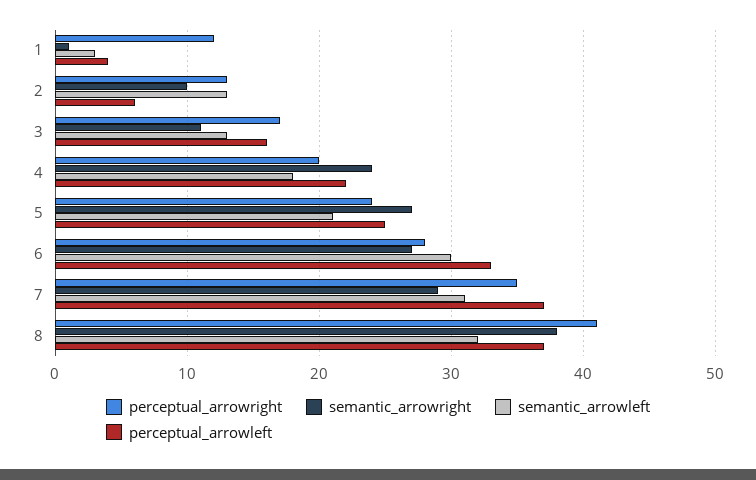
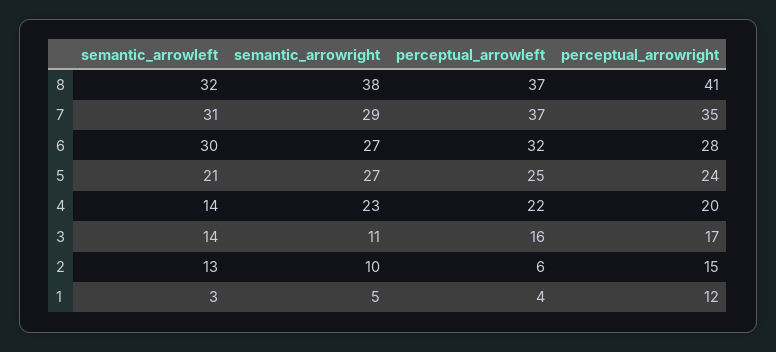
  {
    "perceptual_arrowright": {
      "1": 12,
-     "2": 13,
+     "2": 15,
      "3": 17,
      "4": 20,
      "5": 24,
      "6": 28,
      "7": 35,
      "8": 41
    },
    "semantic_arrowright": {
-     "1": 1,
+     "1": 5,
      "2": 10,
      "3": 11,
-     "4": 24,
+     "4": 23,
      "5": 27,
      "6": 27,
      "7": 29,
      "8": 38
    },
    "semantic_arrowleft": {
      "1": 3,
      "2": 13,
-     "3": 13,
+     "3": 14,
-     "4": 18,
+     "4": 14,
      "5": 21,
      "6": 30,
      "7": 31,
      "8": 32
    },
    "perceptual_arrowleft": {
      "1": 4,
      "2": 6,
      "3": 16,
      "4": 22,
      "5": 25,
-     "6": 33,
+     "6": 32,
      "7": 37,
      "8": 37
    }
  }

